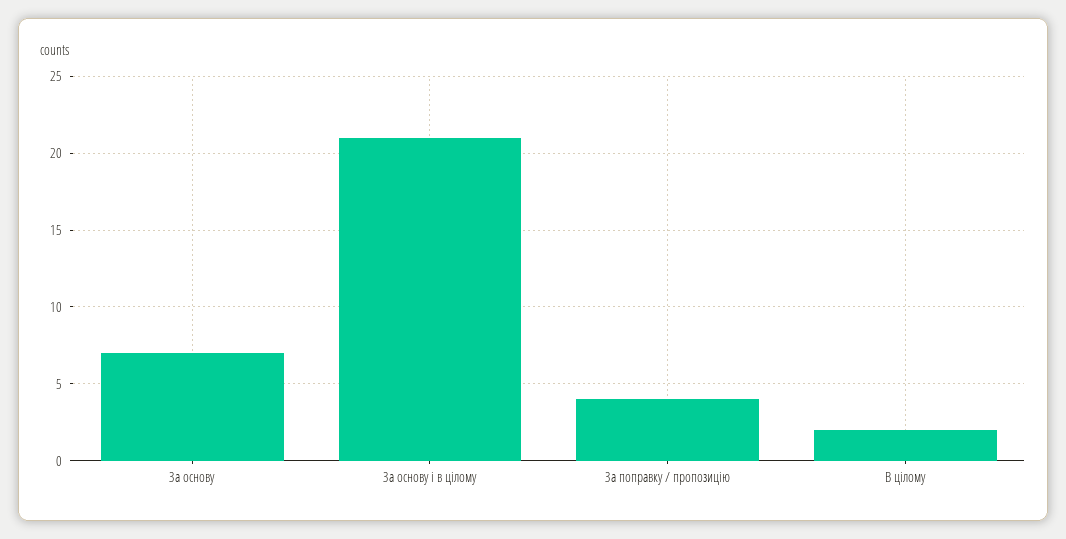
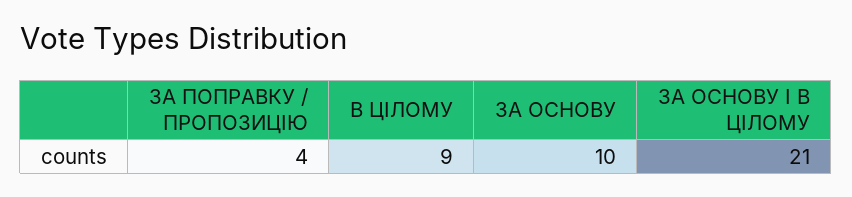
  {
-   "За основу": 7,
+   "За основу": 10,
    "За основу і в цілому": 21,
    "За поправку / пропозицію": 4,
-   "В цілому": 2
+   "В цілому": 9
  }

